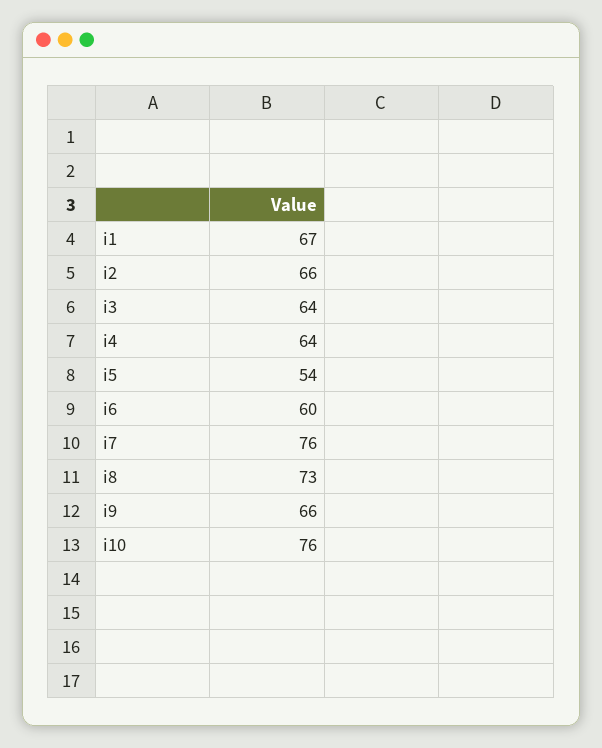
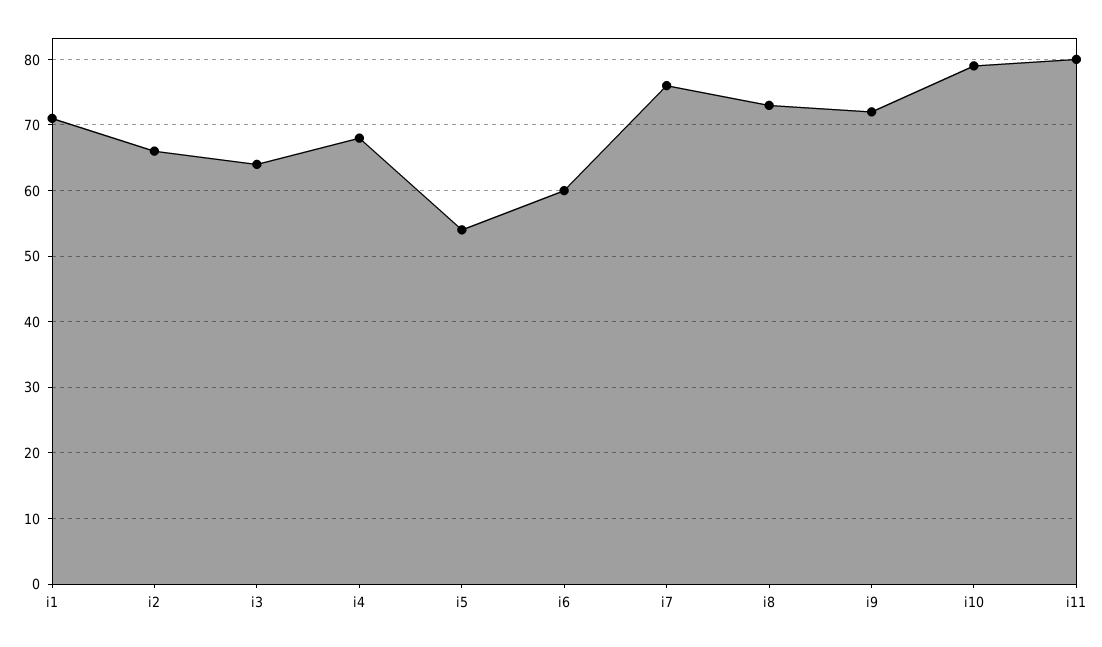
  {
-   "i1": 67,
+   "i1": 71,
    "i2": 66,
    "i3": 64,
-   "i4": 64,
+   "i4": 68,
    "i5": 54,
    "i6": 60,
    "i7": 76,
    "i8": 73,
-   "i9": 66,
+   "i9": 72,
-   "i10": 76
+   "i10": 79,
+   "i11": 80
  }

